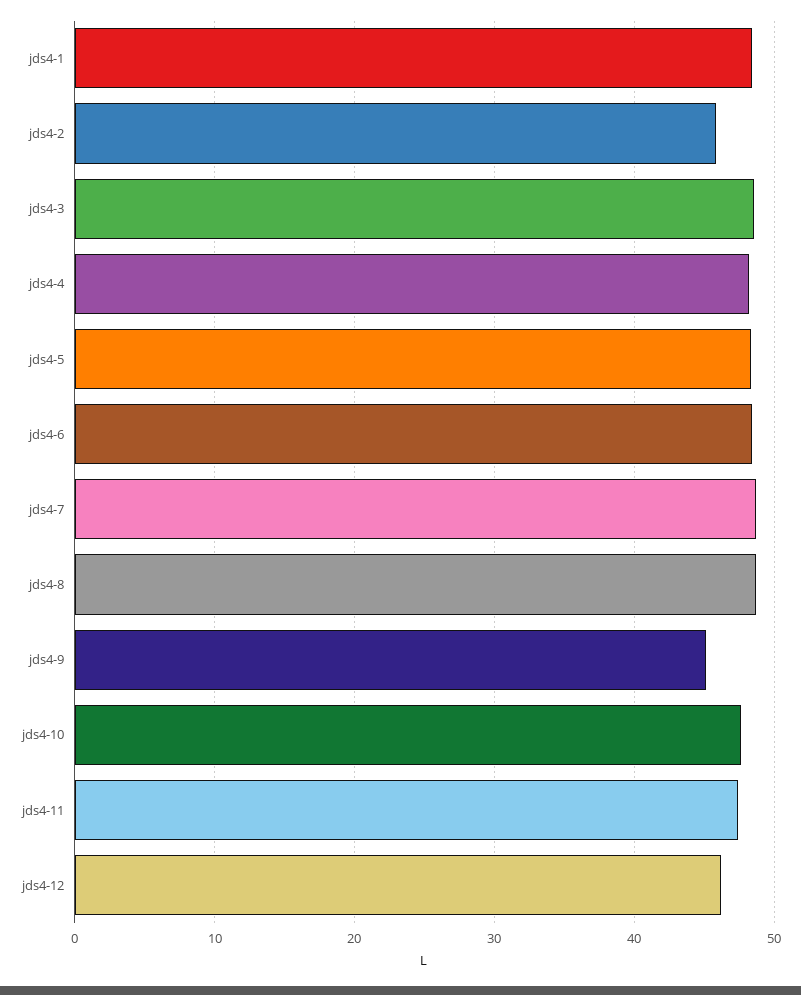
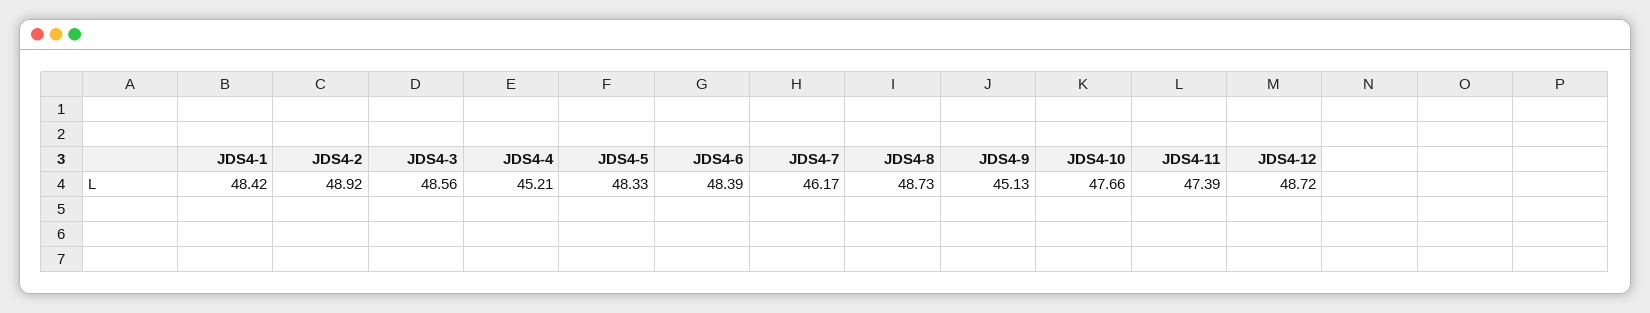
  {
    "jds4-1": 48.42,
-   "jds4-2": 46,
+   "jds4-2": 48.92,
    "jds4-3": 48.56,
-   "jds4-4": 48,
+   "jds4-4": 45.21,
    "jds4-5": 48.33,
    "jds4-6": 48.39,
-   "jds4-7": 49,
+   "jds4-7": 46.17,
    "jds4-8": 48.73,
    "jds4-9": 45.13,
    "jds4-10": 47.66,
    "jds4-11": 47.39,
-   "jds4-12": 46
+   "jds4-12": 48.72
  }

